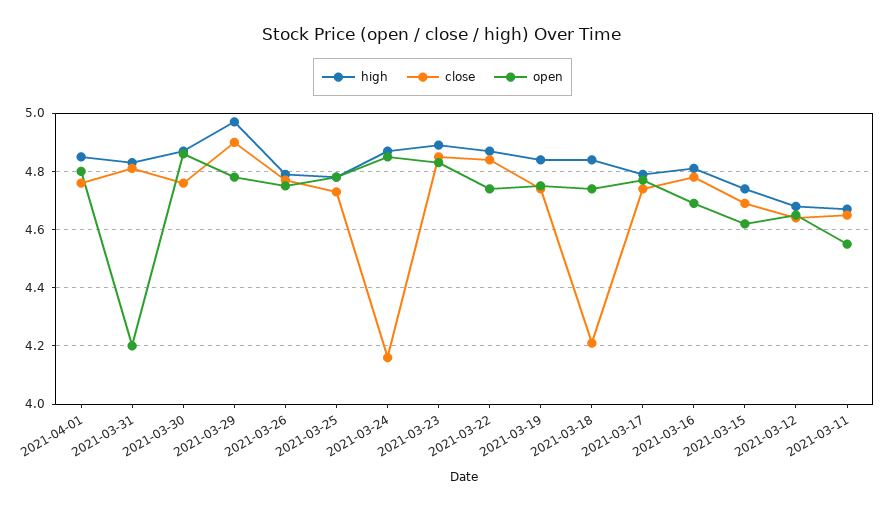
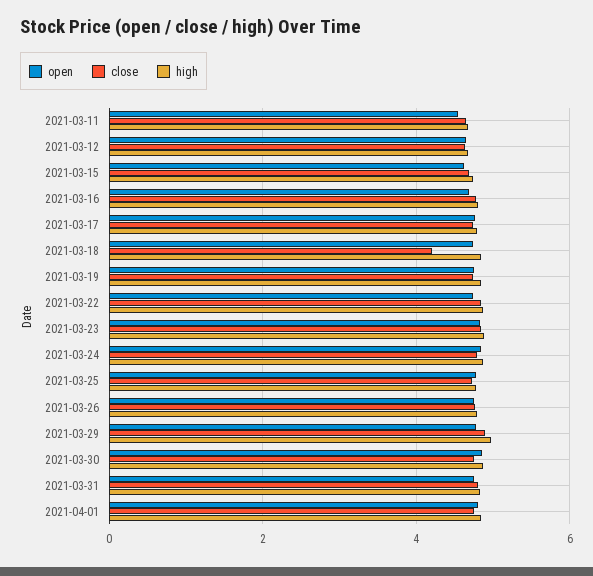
  {
    "high": {
      "2021-04-01": 4.85,
      "2021-03-31": 4.85,
      "2021-03-30": 4.85,
      "2021-03-29": 4.95,
      "2021-03-26": 4.8,
      "2021-03-25": 4.8,
      "2021-03-24": 4.85,
      "2021-03-23": 4.9,
      "2021-03-22": 4.85,
      "2021-03-19": 4.85,
      "2021-03-18": 4.85,
      "2021-03-17": 4.8,
      "2021-03-16": 4.8,
      "2021-03-15": 4.75,
      "2021-03-12": 4.7,
      "2021-03-11": 4.65
    },
    "close": {
      "2021-04-01": 4.75,
      "2021-03-31": 4.8,
      "2021-03-30": 4.75,
      "2021-03-29": 4.9,
      "2021-03-26": 4.75,
      "2021-03-25": 4.75,
-     "2021-03-24": 4.15,
+     "2021-03-24": 4.8,
      "2021-03-23": 4.85,
      "2021-03-22": 4.85,
      "2021-03-19": 4.75,
      "2021-03-18": 4.2,
      "2021-03-17": 4.75,
      "2021-03-16": 4.8,
      "2021-03-15": 4.7,
      "2021-03-12": 4.65,
      "2021-03-11": 4.65
    },
    "open": {
      "2021-04-01": 4.8,
-     "2021-03-31": 4.2,
+     "2021-03-31": 4.8,
      "2021-03-30": 4.85,
      "2021-03-29": 4.8,
      "2021-03-26": 4.75,
      "2021-03-25": 4.8,
      "2021-03-24": 4.85,
      "2021-03-23": 4.85,
      "2021-03-22": 4.75,
      "2021-03-19": 4.75,
      "2021-03-18": 4.75,
      "2021-03-17": 4.75,
      "2021-03-16": 4.7,
      "2021-03-15": 4.6,
      "2021-03-12": 4.65,
      "2021-03-11": 4.55
    }
  }

